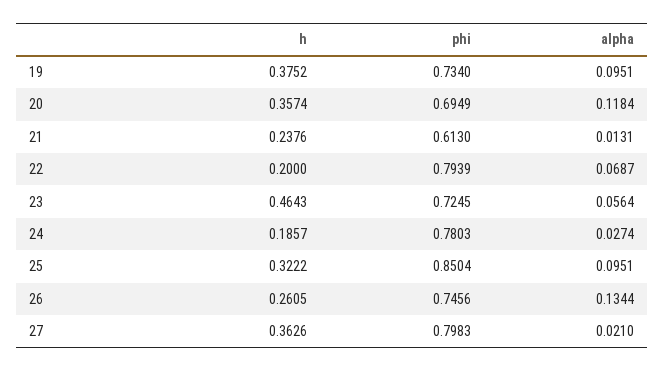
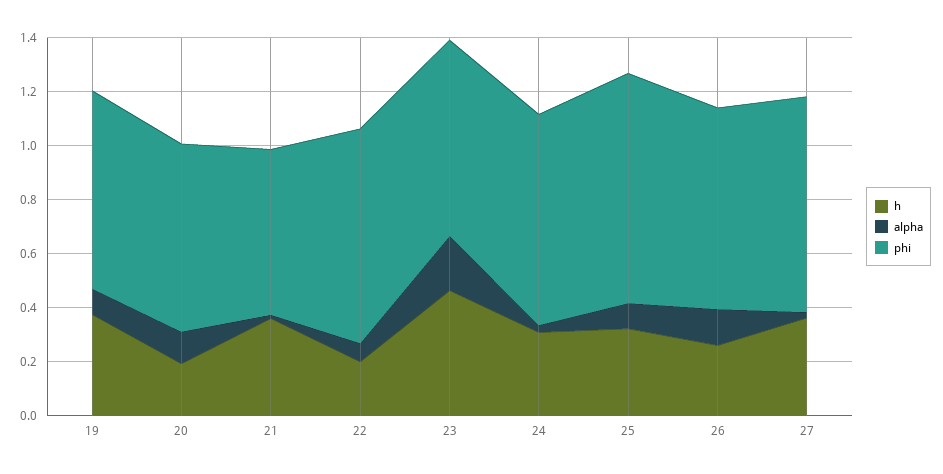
  {
    "h": {
      "19": 0.3752,
-     "20": 0.3574,
+     "20": 0.2,
-     "21": 0.2376,
+     "21": 0.35,
      "22": 0.2,
      "23": 0.4643,
-     "24": 0.1857,
+     "24": 0.3,
      "25": 0.3222,
      "26": 0.2605,
      "27": 0.3626
    },
    "phi": {
      "19": 0.734,
      "20": 0.6949,
      "21": 0.613,
      "22": 0.7939,
      "23": 0.7245,
      "24": 0.7803,
      "25": 0.8504,
      "26": 0.7456,
      "27": 0.7983
    },
    "alpha": {
      "19": 0.0951,
      "20": 0.1184,
      "21": 0.0131,
      "22": 0.0687,
-     "23": 0.0564,
+     "23": 0.2,
      "24": 0.0274,
      "25": 0.0951,
      "26": 0.1344,
      "27": 0.021
    }
  }

